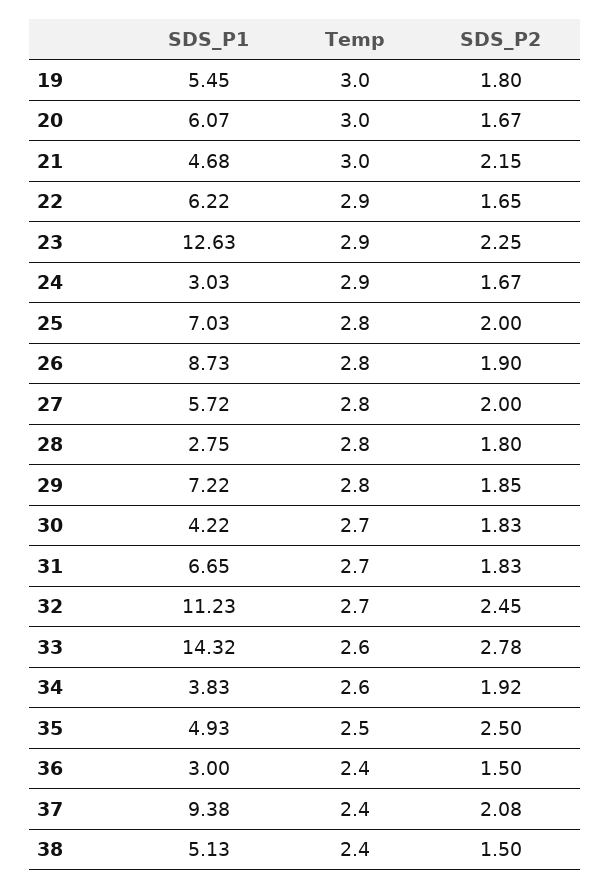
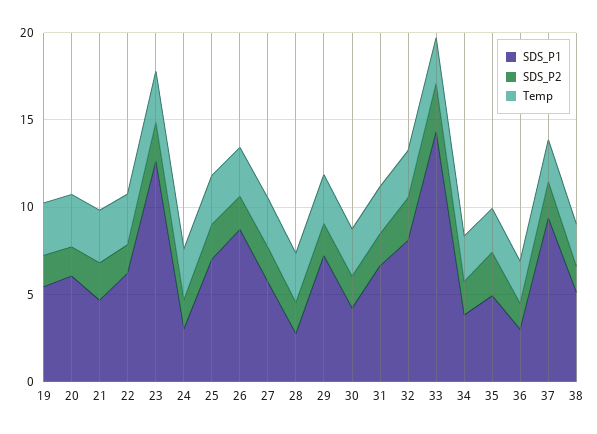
  {
    "SDS_P1": {
      "19": 5.45,
      "20": 6.07,
      "21": 4.68,
      "22": 6.22,
      "23": 12.63,
      "24": 3.03,
      "25": 7.03,
      "26": 8.73,
      "27": 5.72,
      "28": 2.75,
      "29": 7.22,
      "30": 4.22,
      "31": 6.65,
-     "32": 11.23,
+     "32": 8,
      "33": 14.32,
      "34": 3.83,
      "35": 4.93,
      "36": 3,
      "37": 9.38,
      "38": 5.13
    },
    "Temp": {
      "19": 3,
      "20": 3,
      "21": 3,
      "22": 2.9,
      "23": 2.9,
      "24": 2.9,
      "25": 2.8,
      "26": 2.8,
      "27": 2.8,
      "28": 2.8,
      "29": 2.8,
      "30": 2.7,
      "31": 2.7,
      "32": 2.7,
      "33": 2.6,
      "34": 2.6,
      "35": 2.5,
      "36": 2.4,
      "37": 2.4,
      "38": 2.4
    },
    "SDS_P2": {
      "19": 1.8,
      "20": 1.67,
      "21": 2.15,
      "22": 1.65,
      "23": 2.25,
      "24": 1.67,
      "25": 2,
      "26": 1.9,
      "27": 2,
      "28": 1.8,
      "29": 1.85,
      "30": 1.83,
      "31": 1.83,
      "32": 2.45,
      "33": 2.78,
      "34": 1.92,
      "35": 2.5,
      "36": 1.5,
      "37": 2.08,
      "38": 1.5
    }
  }

